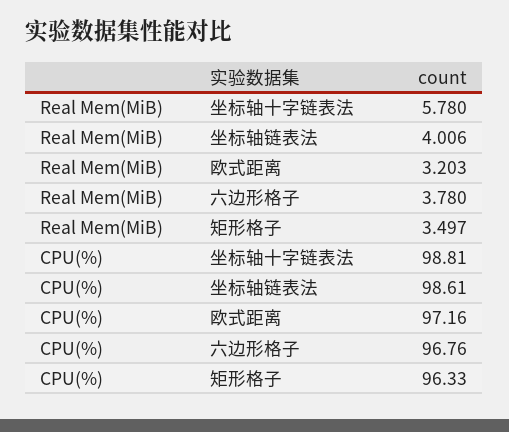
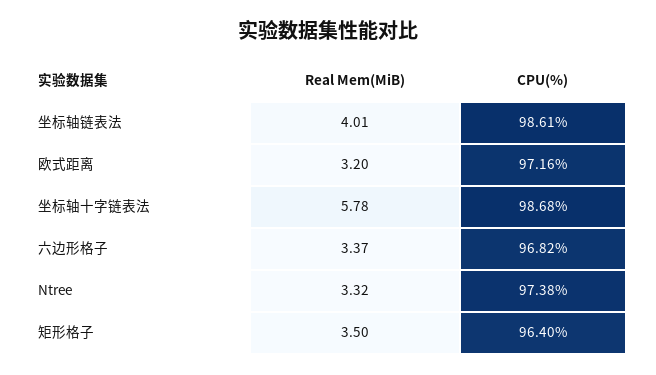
  {
    "Real Mem(MiB)": {
      "坐标轴十字链表法": 5.78,
      "坐标轴链表法": 4.006,
      "欧式距离": 3.203,
-     "六边形格子": 3.78,
+     "六边形格子": 3.37,
-     "矩形格子": 3.497
+     "矩形格子": 3.497,
+     "Ntree": 3.32
    },
    "CPU(%)": {
-     "坐标轴十字链表法": 98.81,
+     "坐标轴十字链表法": 98.68,
      "坐标轴链表法": 98.61,
      "欧式距离": 97.16,
-     "六边形格子": 96.76,
+     "六边形格子": 96.82,
-     "矩形格子": 96.33
+     "矩形格子": 96.4,
+     "Ntree": 97.38
    }
  }

